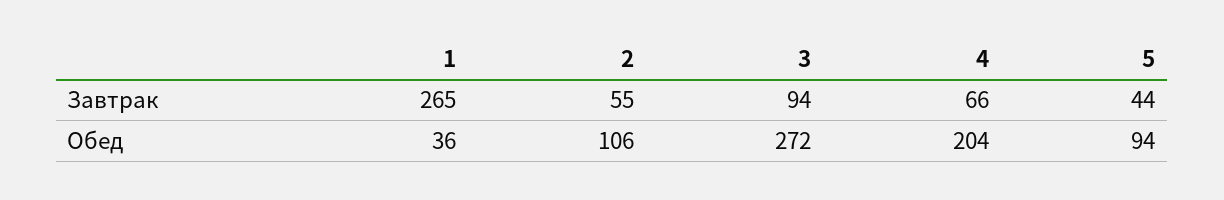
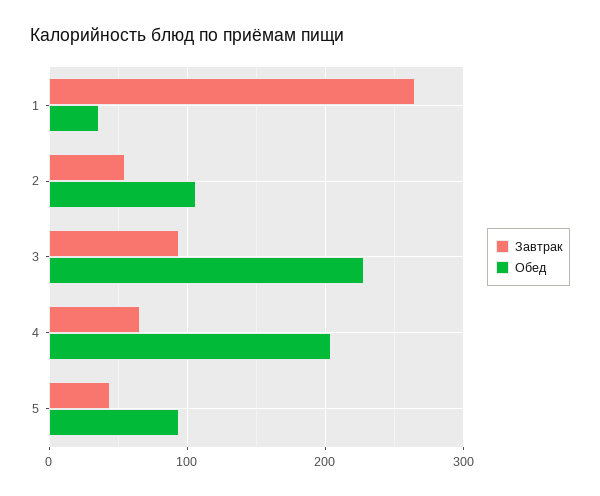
  {
    "Завтрак": {
      "1": 265,
      "2": 55,
      "3": 94,
      "4": 66,
      "5": 44
    },
    "Обед": {
      "1": 36,
      "2": 106,
-     "3": 272,
+     "3": 230,
      "4": 204,
      "5": 94
    }
  }

